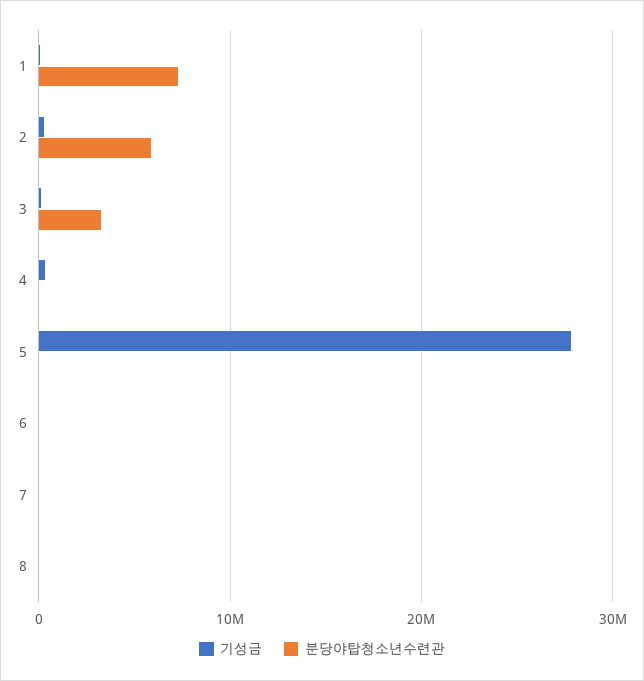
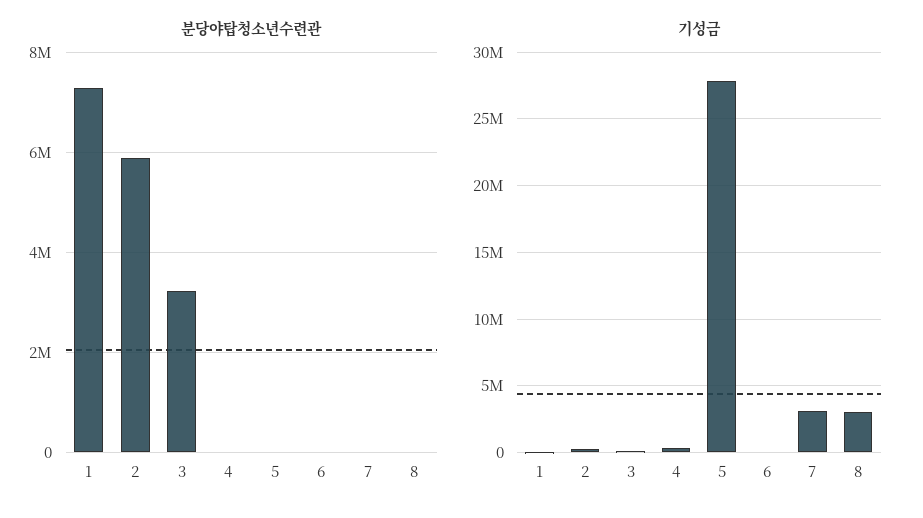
  {
    "기성금": {
      "1": 0,
      "2": 500000,
      "3": 0,
      "4": 500000,
      "5": 28000000,
      "6": 0,
-     "7": 0,
+     "7": 3000000,
-     "8": 0
+     "8": 3000000
    },
    "분당야탑청소년수련관": {
      "1": 7200000,
      "2": 5800000,
      "3": 3200000,
      "4": 0,
      "5": 0,
      "6": 0,
      "7": 0,
      "8": 0
    }
  }

